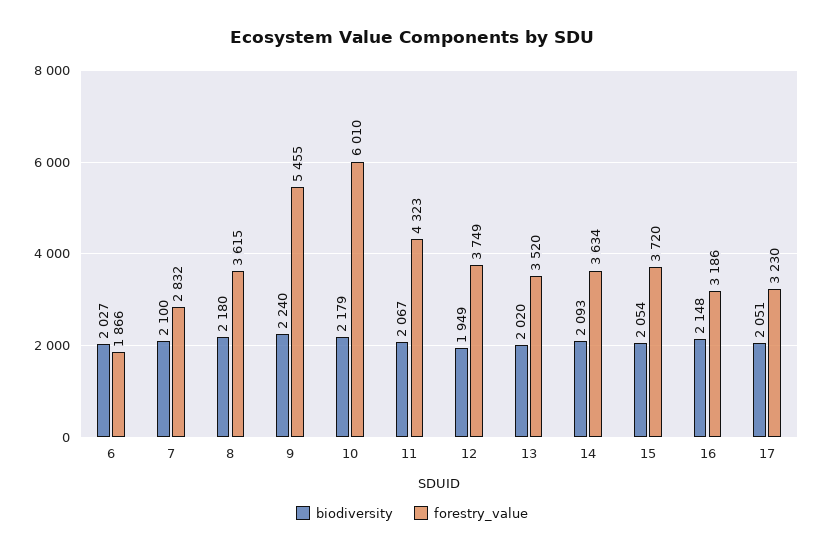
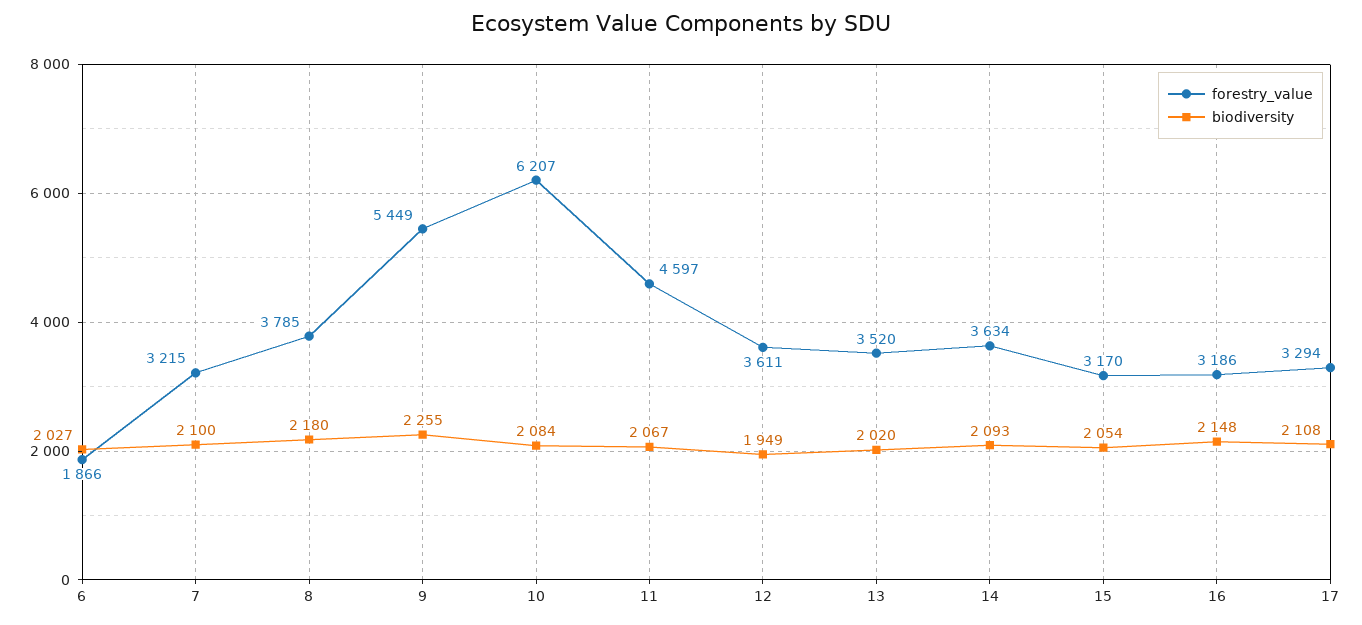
  {
    "biodiversity": {
      "6": 2027,
      "7": 2100,
      "8": 2180,
-     "9": 2240,
+     "9": 2255,
-     "10": 2179,
+     "10": 2084,
      "11": 2067,
      "12": 1949,
      "13": 2020,
      "14": 2093,
      "15": 2054,
      "16": 2148,
-     "17": 2051
+     "17": 2108
    },
    "forestry_value": {
      "6": 1866,
-     "7": 2832,
+     "7": 3215,
-     "8": 3615,
+     "8": 3785,
-     "9": 5455,
+     "9": 5449,
-     "10": 6010,
+     "10": 6207,
-     "11": 4323,
+     "11": 4597,
-     "12": 3749,
+     "12": 3611,
      "13": 3520,
      "14": 3634,
-     "15": 3720,
+     "15": 3170,
      "16": 3186,
-     "17": 3230
+     "17": 3294
    }
  }

